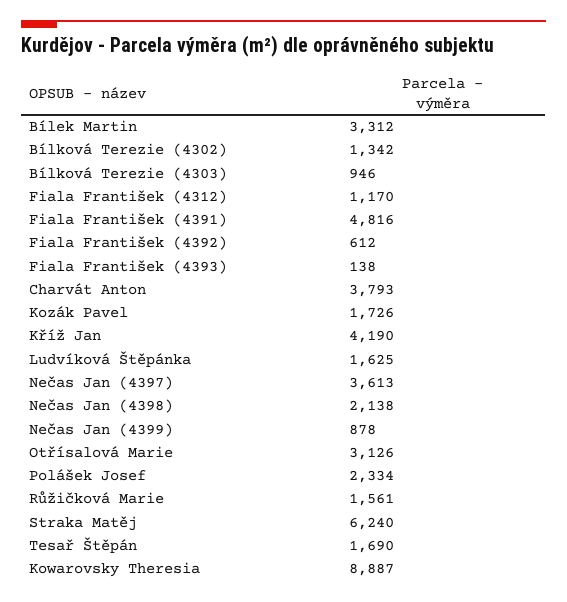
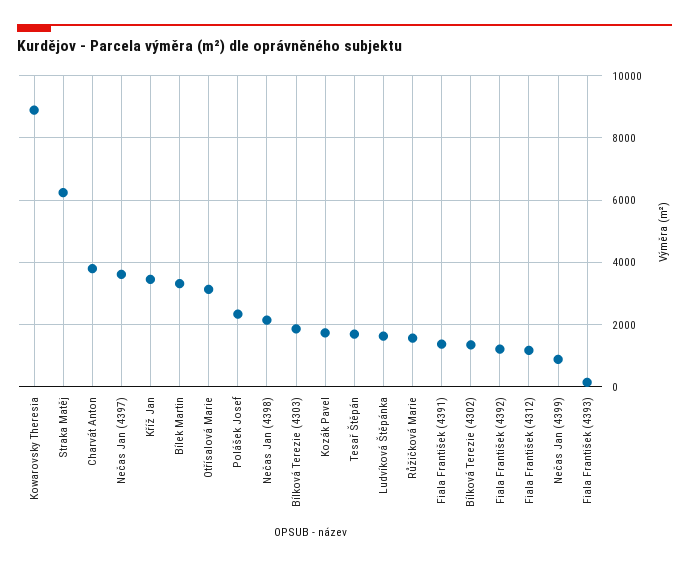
  {
    "Bílek Martin": 3312,
    "Bílková Terezie (4302)": 1342,
-   "Bílková Terezie (4303)": 946,
+   "Bílková Terezie (4303)": 1800,
    "Fiala František (4312)": 1170,
-   "Fiala František (4391)": 4816,
+   "Fiala František (4391)": 1400,
-   "Fiala František (4392)": 612,
+   "Fiala František (4392)": 1200,
    "Fiala František (4393)": 138,
    "Charvát Anton": 3793,
    "Kozák Pavel": 1726,
-   "Kříž Jan": 4190,
+   "Kříž Jan": 3400,
    "Ludvíková Štěpánka": 1625,
    "Nečas Jan (4397)": 3613,
    "Nečas Jan (4398)": 2138,
    "Nečas Jan (4399)": 878,
    "Otřísalová Marie": 3126,
    "Polášek Josef": 2334,
    "Růžičková Marie": 1561,
    "Straka Matěj": 6240,
    "Tesař Štěpán": 1690,
    "Kowarovsky Theresia": 8887
  }

